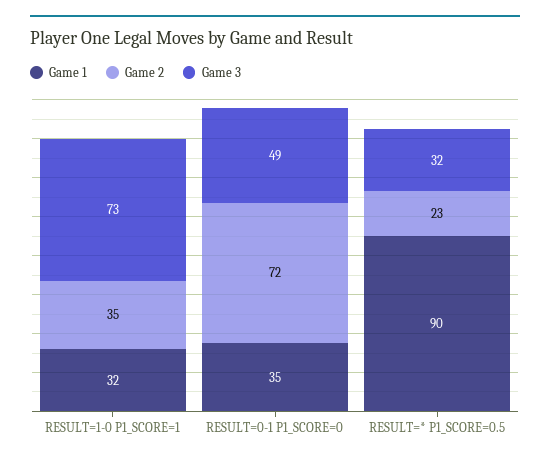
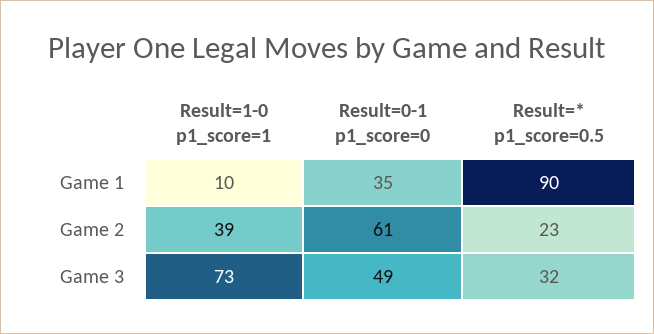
  {
    "Game 1": {
-     "RESULT=1-0 P1_SCORE=1": 32,
+     "RESULT=1-0 P1_SCORE=1": 10,
      "RESULT=0-1 P1_SCORE=0": 35,
      "RESULT=* P1_SCORE=0.5": 90
    },
    "Game 2": {
-     "RESULT=1-0 P1_SCORE=1": 35,
+     "RESULT=1-0 P1_SCORE=1": 39,
-     "RESULT=0-1 P1_SCORE=0": 72,
+     "RESULT=0-1 P1_SCORE=0": 61,
      "RESULT=* P1_SCORE=0.5": 23
    },
    "Game 3": {
      "RESULT=1-0 P1_SCORE=1": 73,
      "RESULT=0-1 P1_SCORE=0": 49,
      "RESULT=* P1_SCORE=0.5": 32
    }
  }

